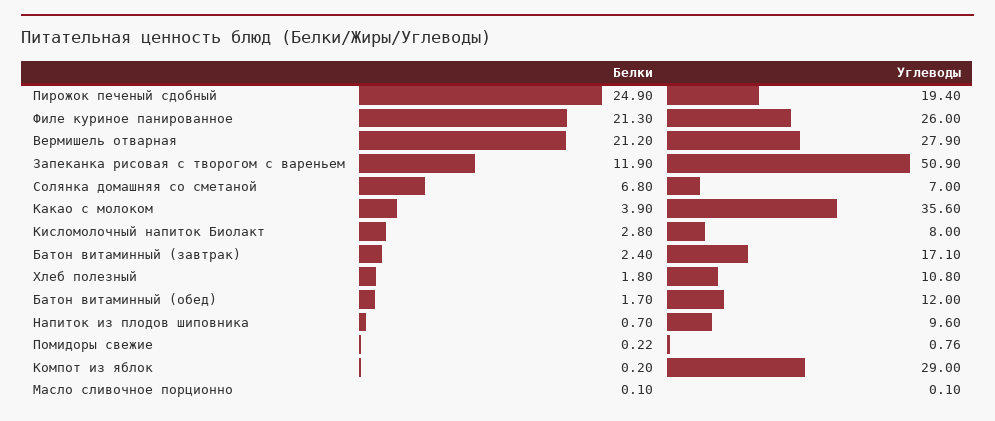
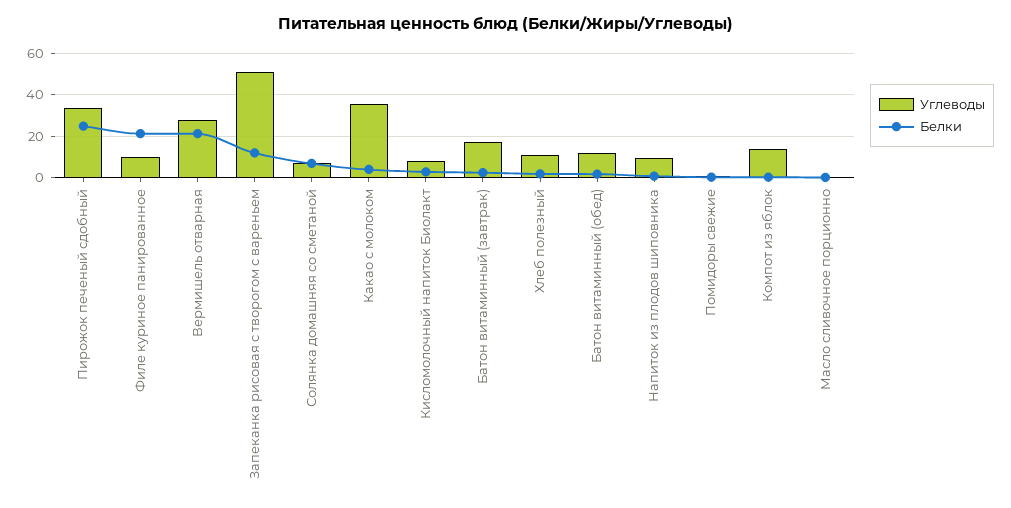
  {
    "Белки": {
      "Пирожок печеный сдобный": 24.9,
      "Филе куриное панированное": 21.3,
      "Вермишель отварная": 21.2,
      "Запеканка рисовая с творогом с вареньем": 11.9,
      "Солянка домашняя со сметаной": 6.8,
      "Какао с молоком": 3.9,
      "Кисломолочный напиток Биолакт": 2.8,
      "Батон витаминный (завтрак)": 2.4,
      "Хлеб полезный": 1.8,
      "Батон витаминный (обед)": 1.7,
      "Напиток из плодов шиповника": 0.7,
      "Помидоры свежие": 0.22,
      "Компот из яблок": 0.2,
      "Масло сливочное порционно": 0.1
    },
    "Углеводы": {
-     "Пирожок печеный сдобный": 19.4,
+     "Пирожок печеный сдобный": 35,
-     "Филе куриное панированное": 26,
+     "Филе куриное панированное": 10,
      "Вермишель отварная": 27.9,
      "Запеканка рисовая с творогом с вареньем": 50.9,
      "Солянка домашняя со сметаной": 7,
      "Какао с молоком": 35.6,
      "Кисломолочный напиток Биолакт": 8,
      "Батон витаминный (завтрак)": 17.1,
      "Хлеб полезный": 10.8,
      "Батон витаминный (обед)": 12,
      "Напиток из плодов шиповника": 9.6,
      "Помидоры свежие": 0.76,
-     "Компот из яблок": 29,
+     "Компот из яблок": 15,
      "Масло сливочное порционно": 0.1
    }
  }

